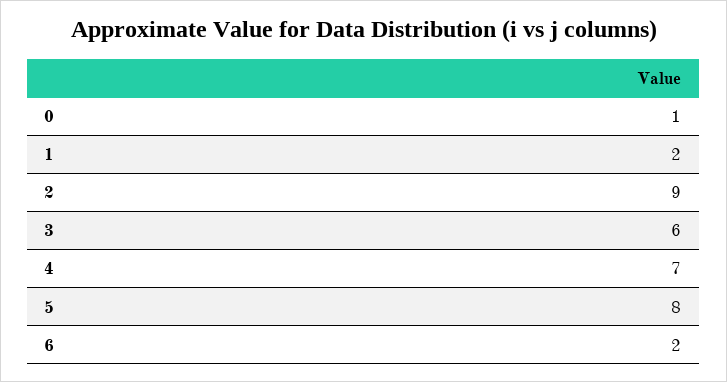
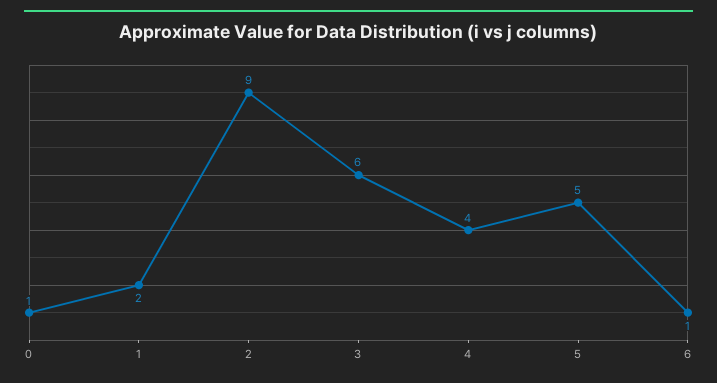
  {
    "0": 1,
    "1": 2,
    "2": 9,
    "3": 6,
-   "4": 7,
+   "4": 4,
-   "5": 8,
+   "5": 5,
-   "6": 2
+   "6": 1
  }

